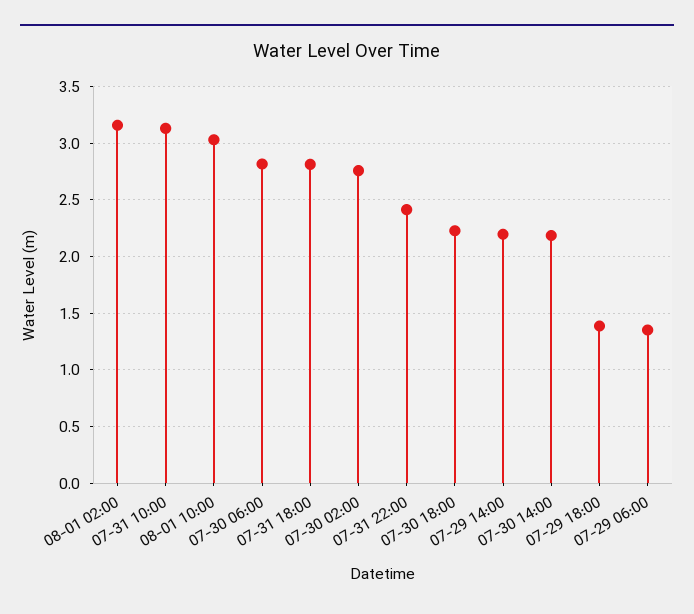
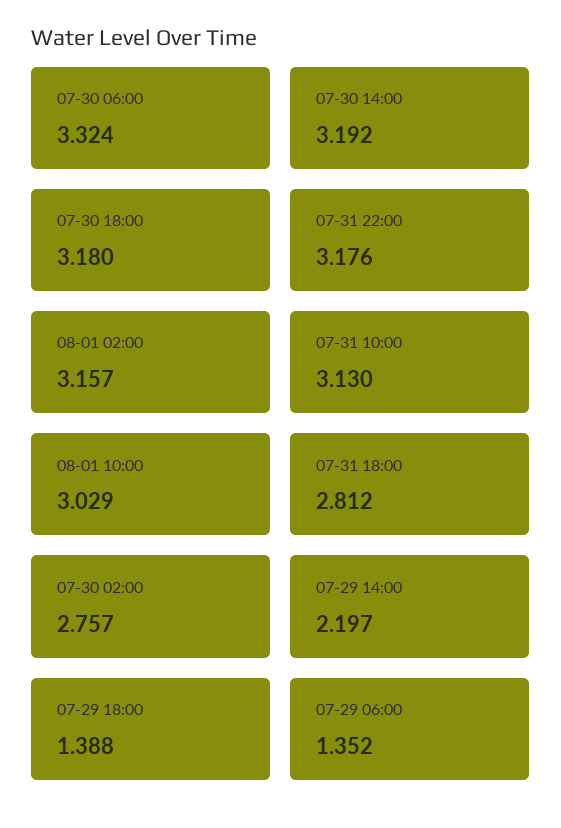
  {
    "08-01 02:00": 3.157,
    "07-31 10:00": 3.13,
    "08-01 10:00": 3.029,
-   "07-30 06:00": 2.8,
+   "07-30 06:00": 3.324,
    "07-31 18:00": 2.812,
    "07-30 02:00": 2.757,
-   "07-31 22:00": 2.4,
+   "07-31 22:00": 3.176,
-   "07-30 18:00": 2.2,
+   "07-30 18:00": 3.18,
    "07-29 14:00": 2.197,
-   "07-30 14:00": 2.2,
+   "07-30 14:00": 3.192,
    "07-29 18:00": 1.388,
    "07-29 06:00": 1.352
  }

